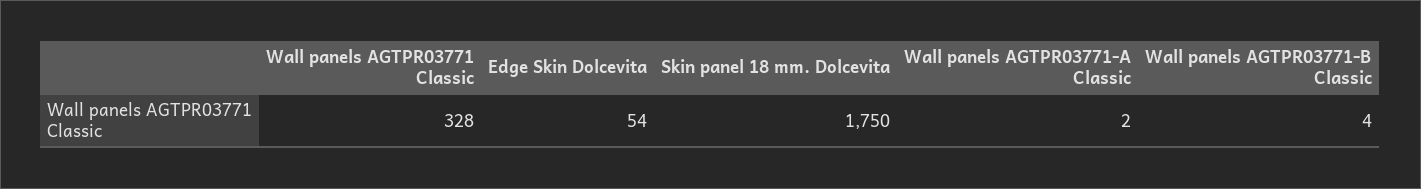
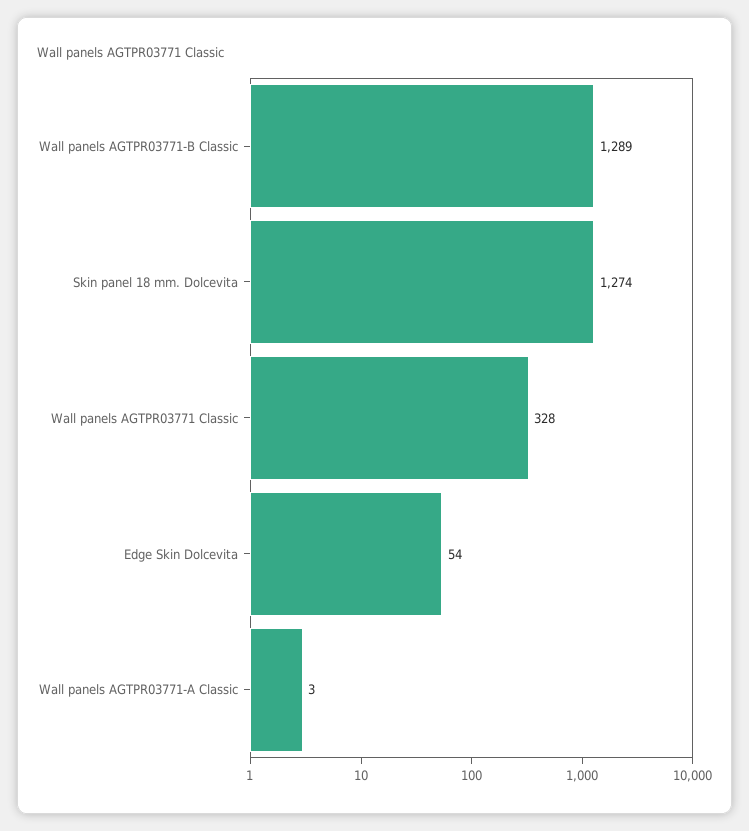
  {
    "Wall panels AGTPR03771 Classic": 328,
    "Edge Skin Dolcevita": 54,
-   "Skin panel 18 mm. Dolcevita": 1750,
+   "Skin panel 18 mm. Dolcevita": 1274,
-   "Wall panels AGTPR03771-А Classic": 2,
+   "Wall panels AGTPR03771-А Classic": 3,
-   "Wall panels AGTPR03771-B Classic": 4
+   "Wall panels AGTPR03771-B Classic": 1289
  }

